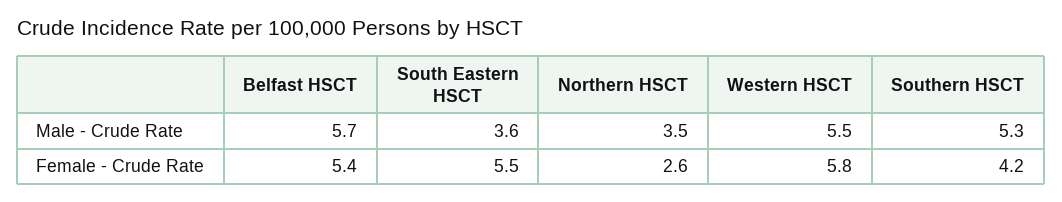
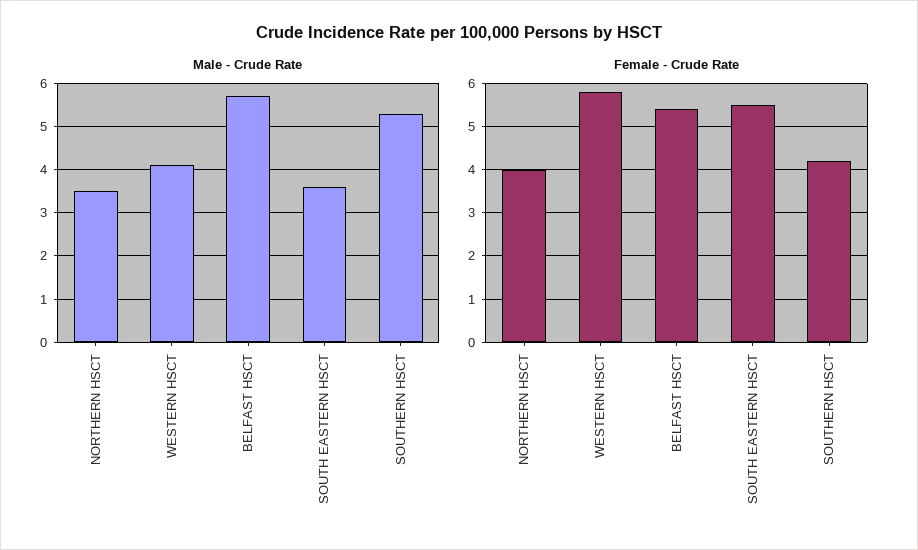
  {
    "Male - Crude Rate": {
      "Belfast HSCT": 5.7,
      "South Eastern HSCT": 3.6,
      "Northern HSCT": 3.5,
-     "Western HSCT": 5.5,
+     "Western HSCT": 4,
      "Southern HSCT": 5.3
    },
    "Female - Crude Rate": {
      "Belfast HSCT": 5.4,
      "South Eastern HSCT": 5.5,
-     "Northern HSCT": 2.6,
+     "Northern HSCT": 4,
      "Western HSCT": 5.8,
      "Southern HSCT": 4.2
    }
  }

